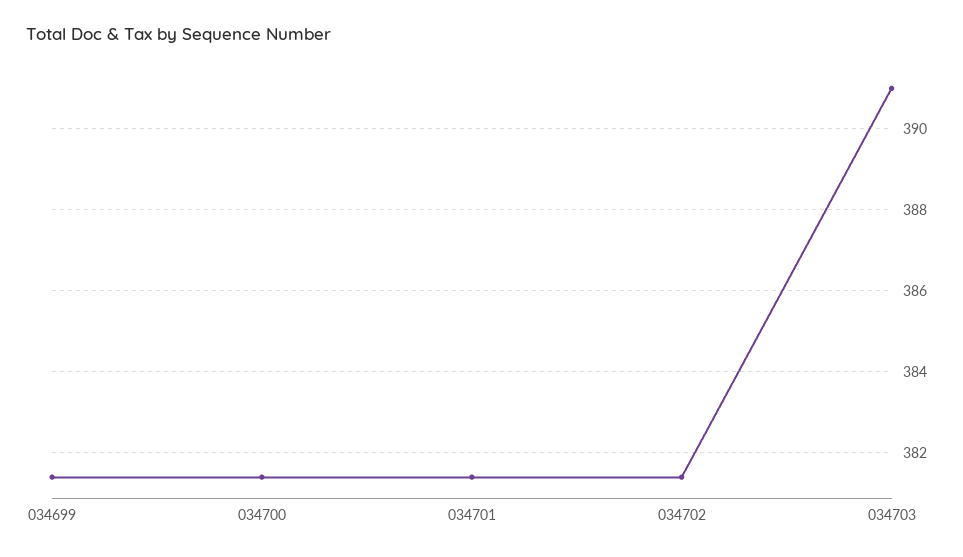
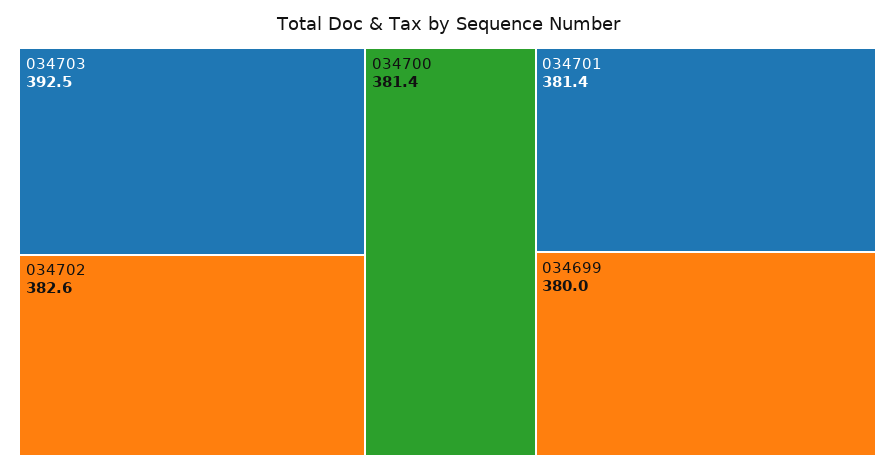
  {
-   "034699": 381.5,
+   "034699": 380,
    "034700": 381.4,
    "034701": 381.4,
-   "034702": 381.5,
+   "034702": 382.6,
-   "034703": 391
+   "034703": 392.5
  }

